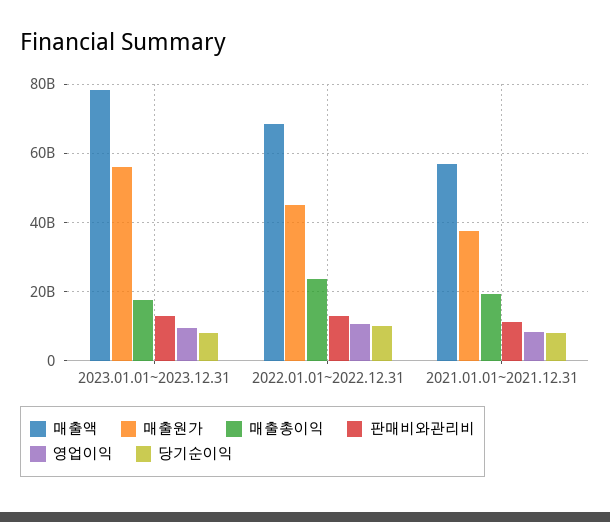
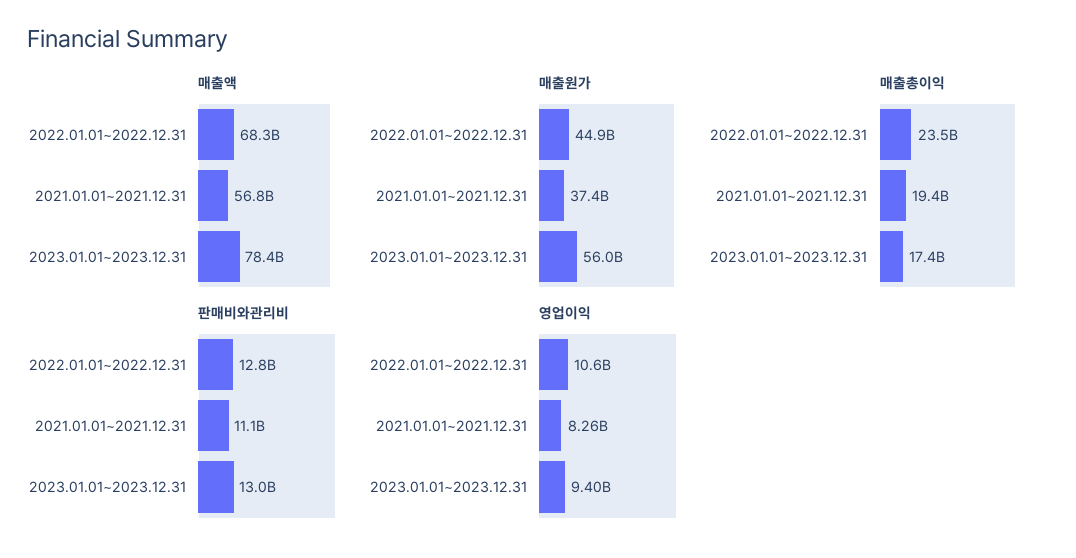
  {
    "매출액": {
      "2023.01.01~2023.12.31": 78400000000,
      "2022.01.01~2022.12.31": 68300000000,
      "2021.01.01~2021.12.31": 56800000000
    },
    "매출원가": {
      "2023.01.01~2023.12.31": 56000000000,
      "2022.01.01~2022.12.31": 44900000000,
      "2021.01.01~2021.12.31": 37400000000
    },
    "매출총이익": {
      "2023.01.01~2023.12.31": 17400000000,
      "2022.01.01~2022.12.31": 23500000000,
      "2021.01.01~2021.12.31": 19400000000
    },
    "판매비와관리비": {
      "2023.01.01~2023.12.31": 13000000000,
      "2022.01.01~2022.12.31": 12800000000,
      "2021.01.01~2021.12.31": 11100000000
    },
    "영업이익": {
      "2023.01.01~2023.12.31": 9400000000,
      "2022.01.01~2022.12.31": 10600000000,
      "2021.01.01~2021.12.31": 8260000000
-   },
+   }
-   "당기순이익": {
-     "2023.01.01~2023.12.31": 8000000000,
-     "2022.01.01~2022.12.31": 10000000000,
-     "2021.01.01~2021.12.31": 8000000000
-   }
  }

